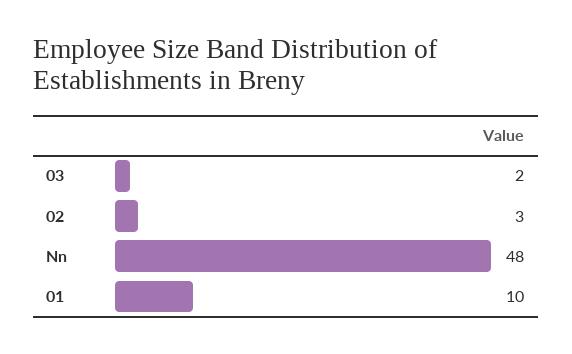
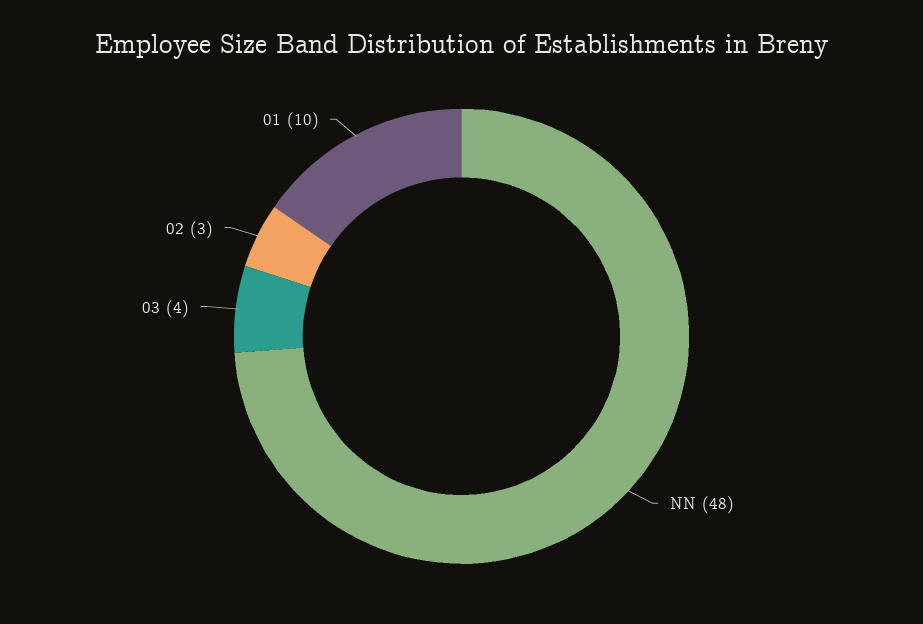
  {
-   "03": 2,
+   "03": 4,
    "02": 3,
    "Nn": 48,
    "01": 10
  }

